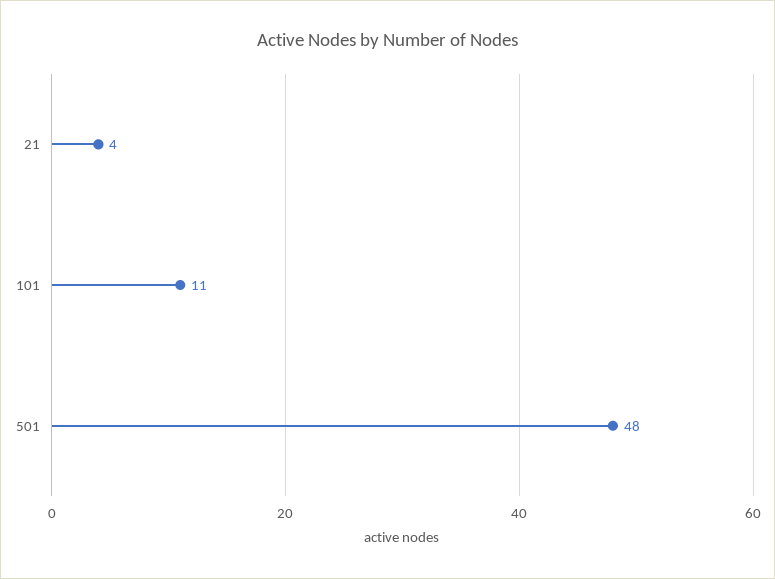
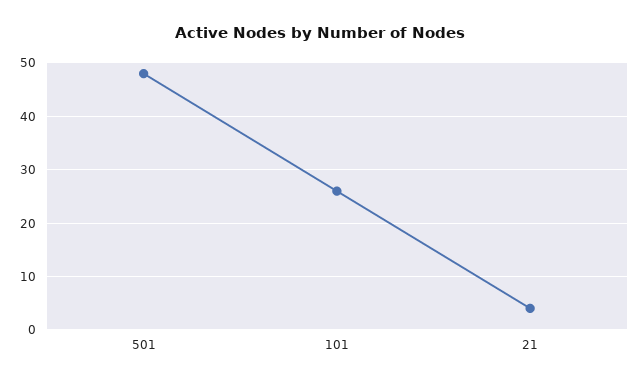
  {
    "21": 4,
-   "101": 11,
+   "101": 25,
    "501": 48
  }

